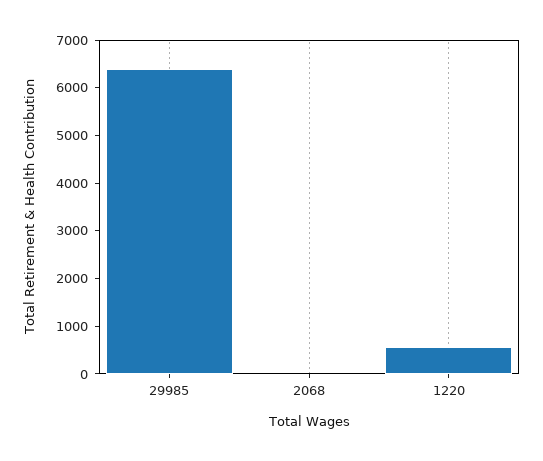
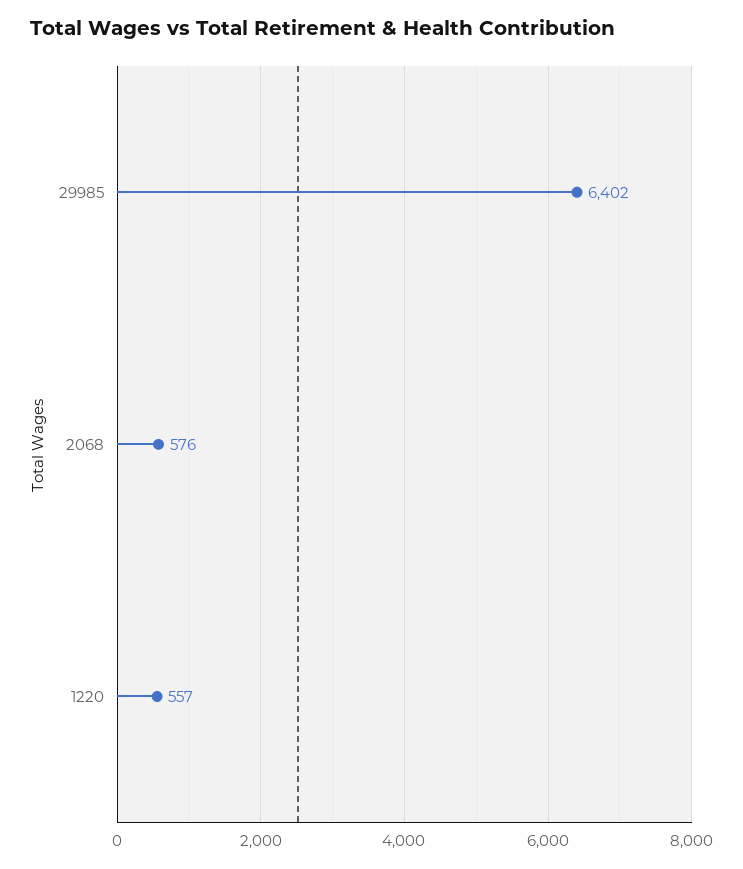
  {
    "29985": 6402,
-   "2068": 0,
+   "2068": 576,
    "1220": 557
  }

